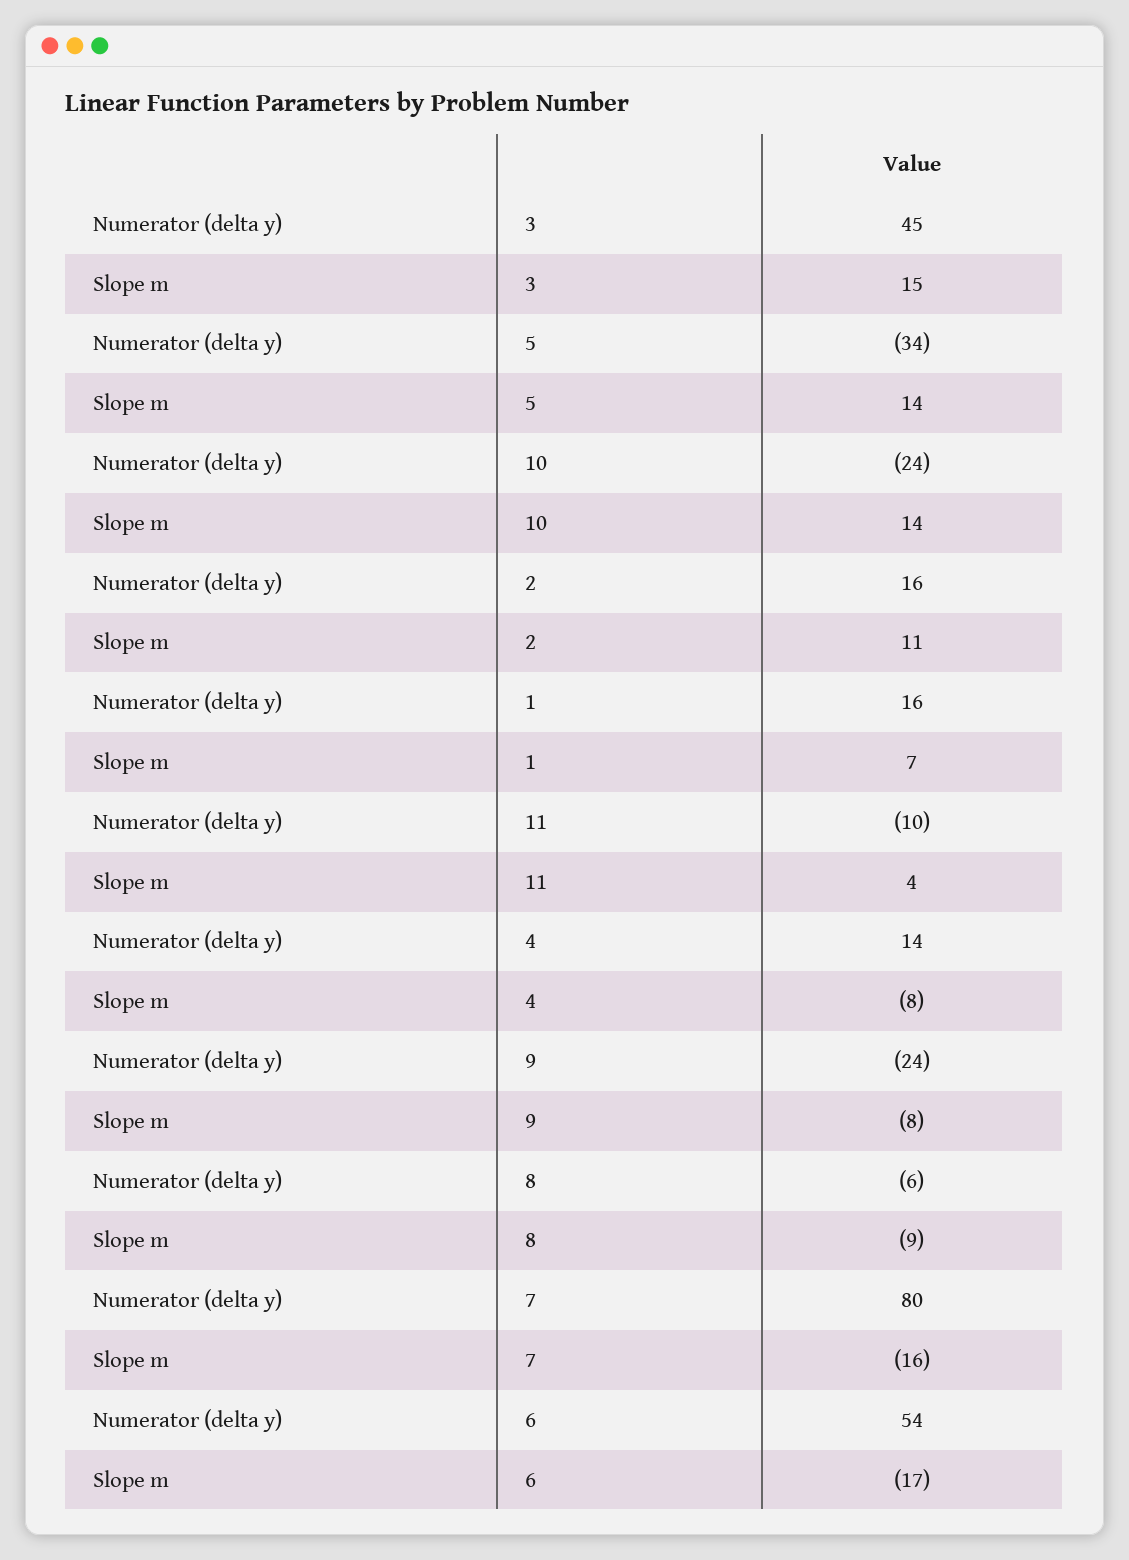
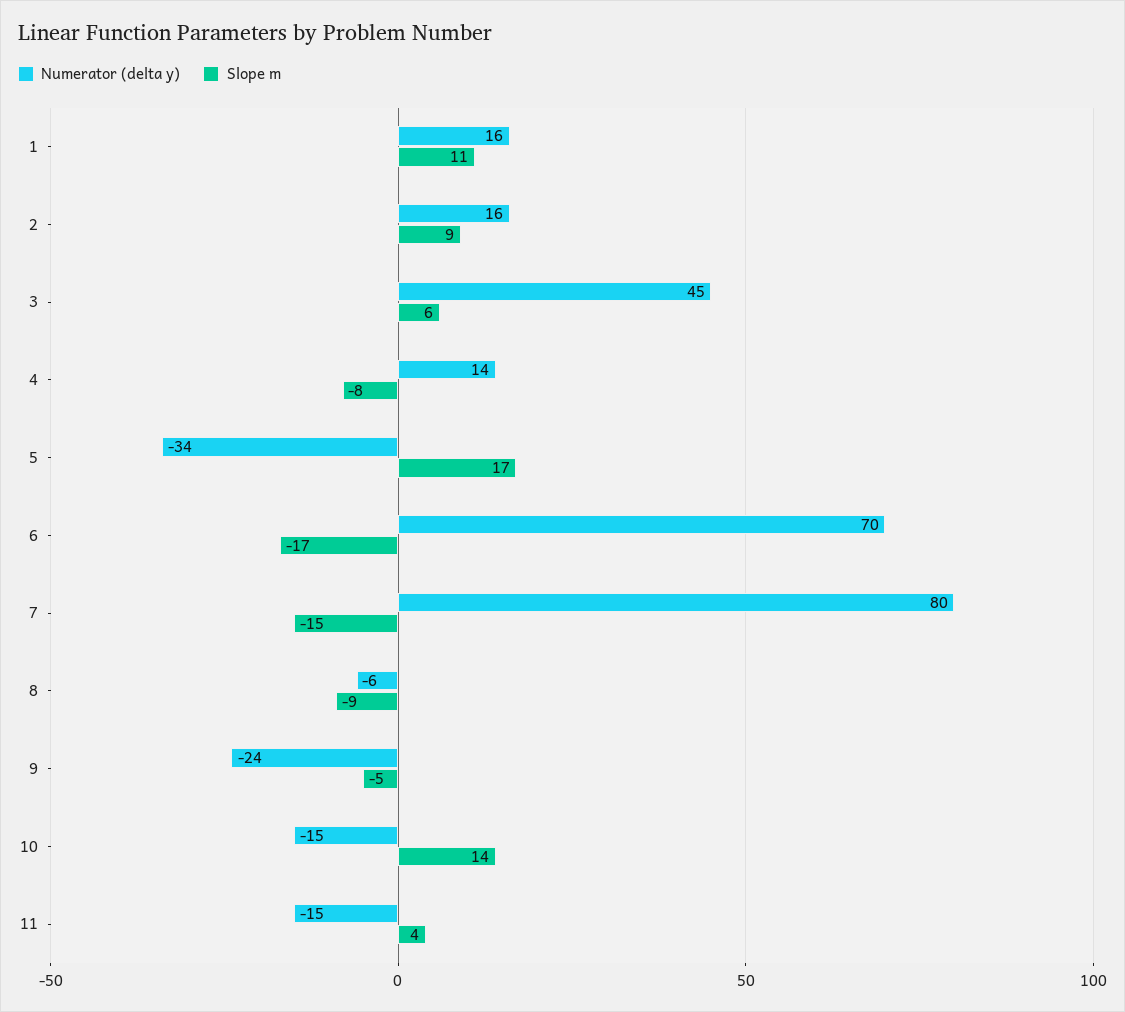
  {
    "Numerator (delta y)": {
      "3": 45,
      "5": -34,
-     "10": -24,
+     "10": -15,
      "2": 16,
      "1": 16,
-     "11": -10,
+     "11": -15,
      "4": 14,
      "9": -24,
      "8": -6,
      "7": 80,
-     "6": 54
+     "6": 70
    },
    "Slope m": {
-     "3": 15,
+     "3": 6,
-     "5": 14,
+     "5": 17,
      "10": 14,
-     "2": 11,
+     "2": 9,
-     "1": 7,
+     "1": 11,
      "11": 4,
      "4": -8,
-     "9": -8,
+     "9": -5,
      "8": -9,
-     "7": -16,
+     "7": -15,
      "6": -17
    }
  }

